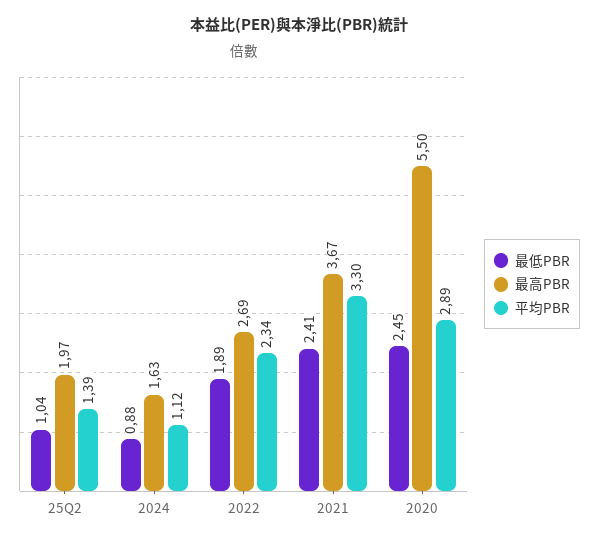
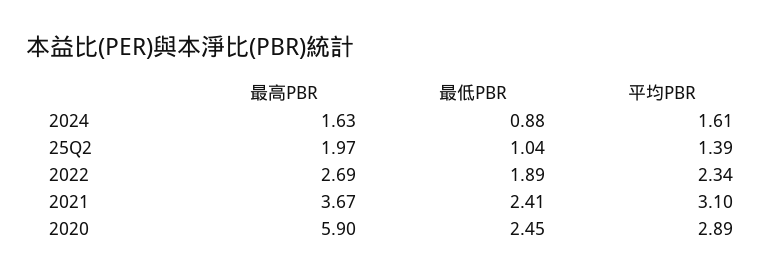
  {
    "最低PBR": {
      "25Q2": 1.04,
      "2024": 0.88,
      "2022": 1.89,
      "2021": 2.41,
      "2020": 2.45
    },
    "最高PBR": {
      "25Q2": 1.97,
      "2024": 1.63,
      "2022": 2.69,
      "2021": 3.67,
-     "2020": 5.5
+     "2020": 5.9
    },
    "平均PBR": {
      "25Q2": 1.39,
-     "2024": 1.12,
+     "2024": 1.61,
      "2022": 2.34,
-     "2021": 3.3,
+     "2021": 3.1,
      "2020": 2.89
    }
  }

